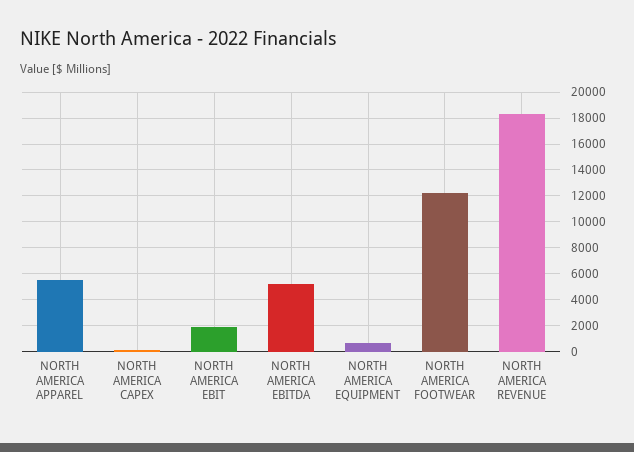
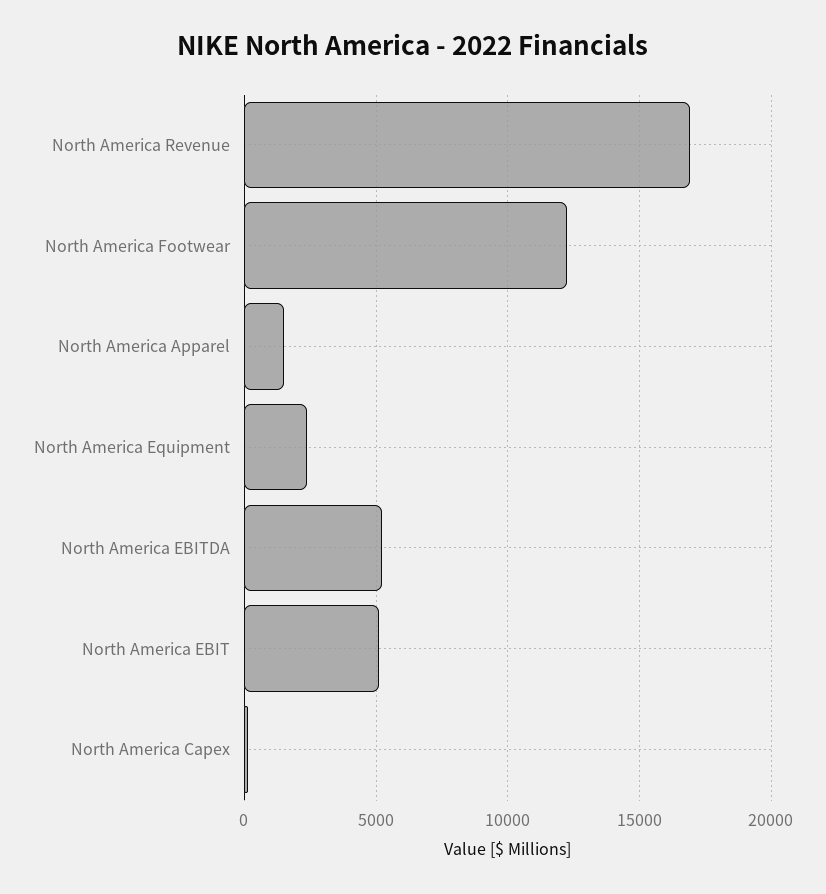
  {
-   "NORTH AMERICA APPAREL": 5500,
+   "NORTH AMERICA APPAREL": 1500,
    "NORTH AMERICA CAPEX": 0,
-   "NORTH AMERICA EBIT": 2000,
+   "NORTH AMERICA EBIT": 5000,
    "NORTH AMERICA EBITDA": 5000,
-   "NORTH AMERICA EQUIPMENT": 500,
+   "NORTH AMERICA EQUIPMENT": 2500,
    "NORTH AMERICA FOOTWEAR": 12000,
-   "NORTH AMERICA REVENUE": 18500
+   "NORTH AMERICA REVENUE": 17000
  }

